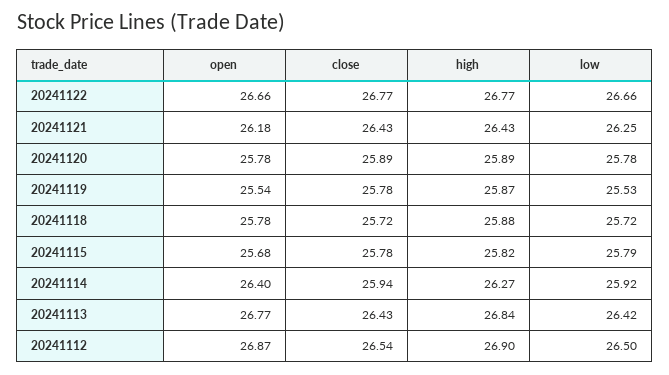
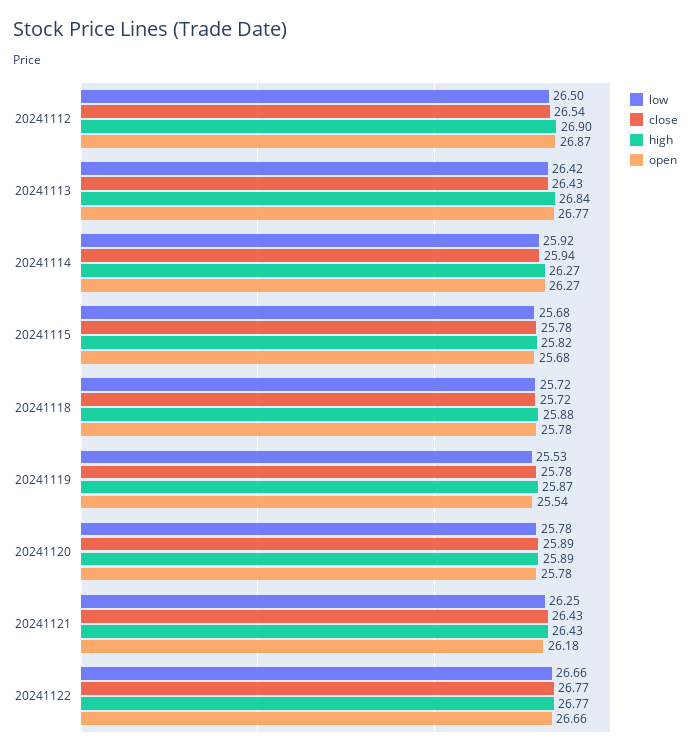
  {
    "open": {
      "20241122": 26.66,
      "20241121": 26.18,
      "20241120": 25.78,
      "20241119": 25.54,
      "20241118": 25.78,
      "20241115": 25.68,
-     "20241114": 26.4,
+     "20241114": 26.27,
      "20241113": 26.77,
      "20241112": 26.87
    },
    "close": {
      "20241122": 26.77,
      "20241121": 26.43,
      "20241120": 25.89,
      "20241119": 25.78,
      "20241118": 25.72,
      "20241115": 25.78,
      "20241114": 25.94,
      "20241113": 26.43,
      "20241112": 26.54
    },
    "high": {
      "20241122": 26.77,
      "20241121": 26.43,
      "20241120": 25.89,
      "20241119": 25.87,
      "20241118": 25.88,
      "20241115": 25.82,
      "20241114": 26.27,
      "20241113": 26.84,
      "20241112": 26.9
    },
    "low": {
      "20241122": 26.66,
      "20241121": 26.25,
      "20241120": 25.78,
      "20241119": 25.53,
      "20241118": 25.72,
-     "20241115": 25.79,
+     "20241115": 25.68,
      "20241114": 25.92,
      "20241113": 26.42,
      "20241112": 26.5
    }
  }

